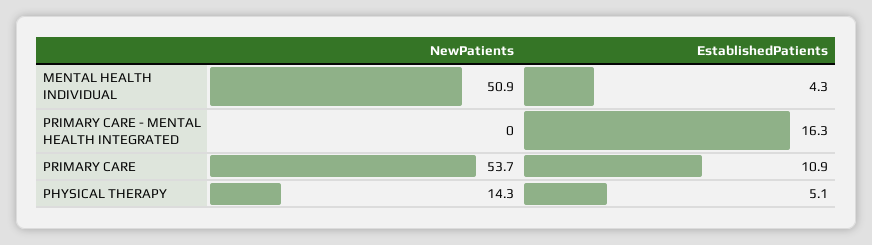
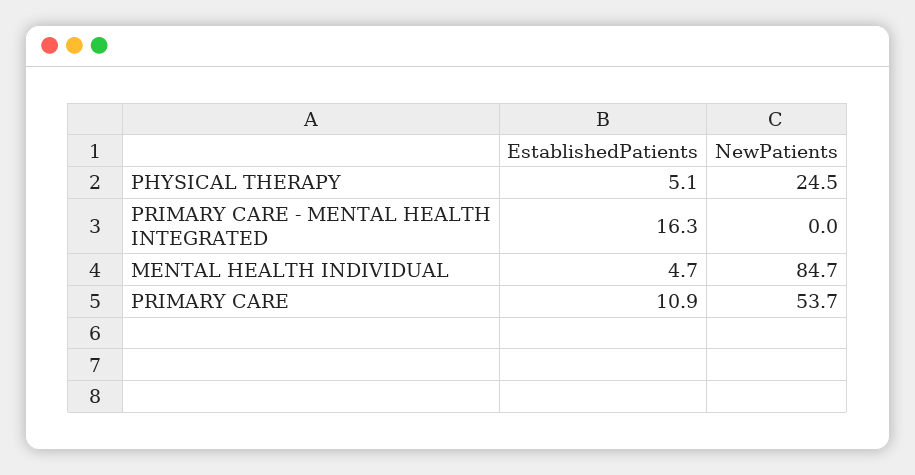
  {
    "NewPatients": {
-     "MENTAL HEALTH INDIVIDUAL": 50.9,
+     "MENTAL HEALTH INDIVIDUAL": 84.7,
      "PRIMARY CARE - MENTAL HEALTH INTEGRATED": 0,
      "PRIMARY CARE": 53.7,
-     "PHYSICAL THERAPY": 14.3
+     "PHYSICAL THERAPY": 24.5
    },
    "EstablishedPatients": {
-     "MENTAL HEALTH INDIVIDUAL": 4.3,
+     "MENTAL HEALTH INDIVIDUAL": 4.7,
      "PRIMARY CARE - MENTAL HEALTH INTEGRATED": 16.3,
      "PRIMARY CARE": 10.9,
      "PHYSICAL THERAPY": 5.1
    }
  }

